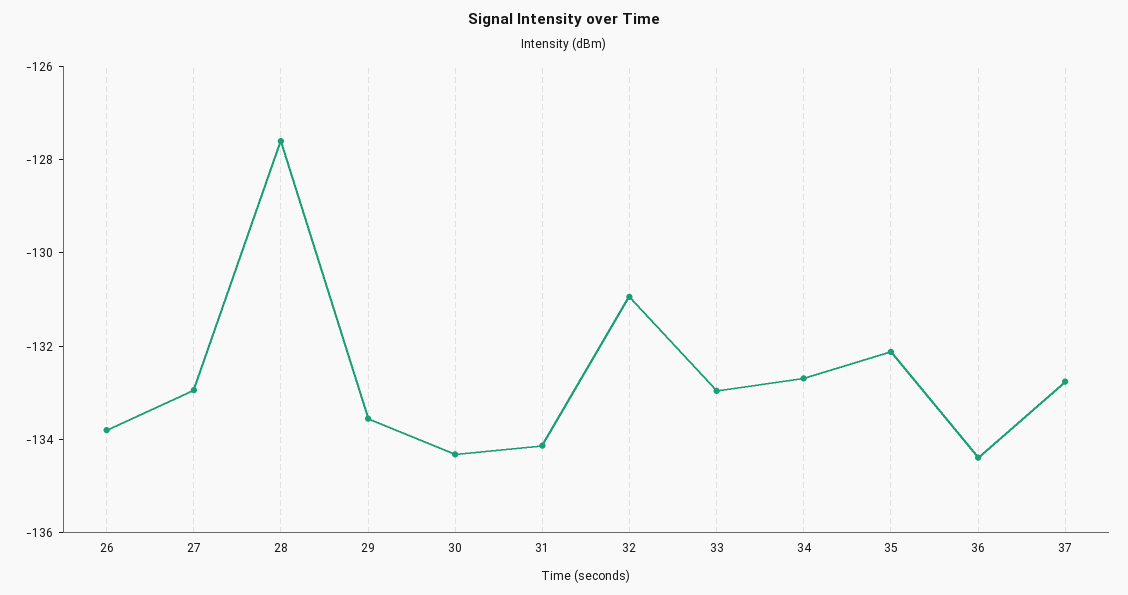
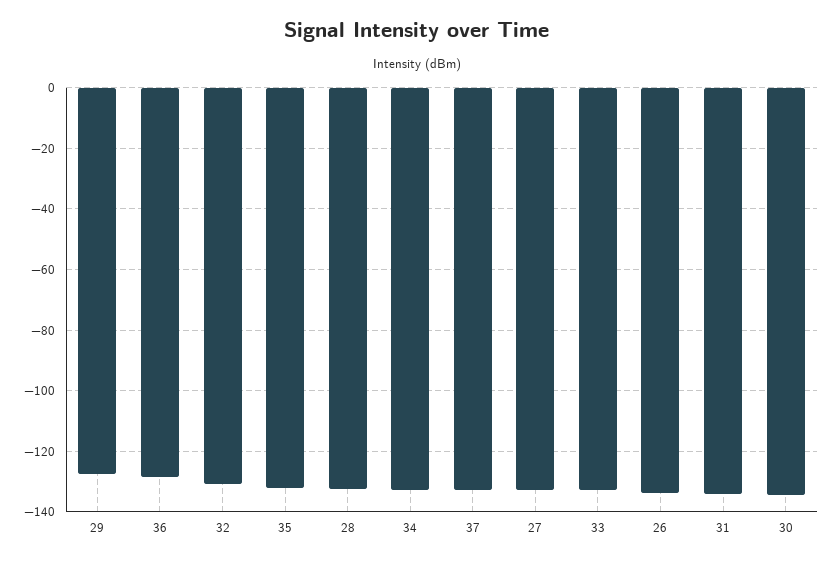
  {
    "26": -134,
    "27": -133,
-   "28": -127.5,
+   "28": -132,
-   "29": -133.5,
+   "29": -128,
    "30": -134.5,
    "31": -134,
    "32": -131,
    "33": -133,
    "34": -132.5,
    "35": -132,
-   "36": -134.5,
+   "36": -128,
    "37": -133
  }

